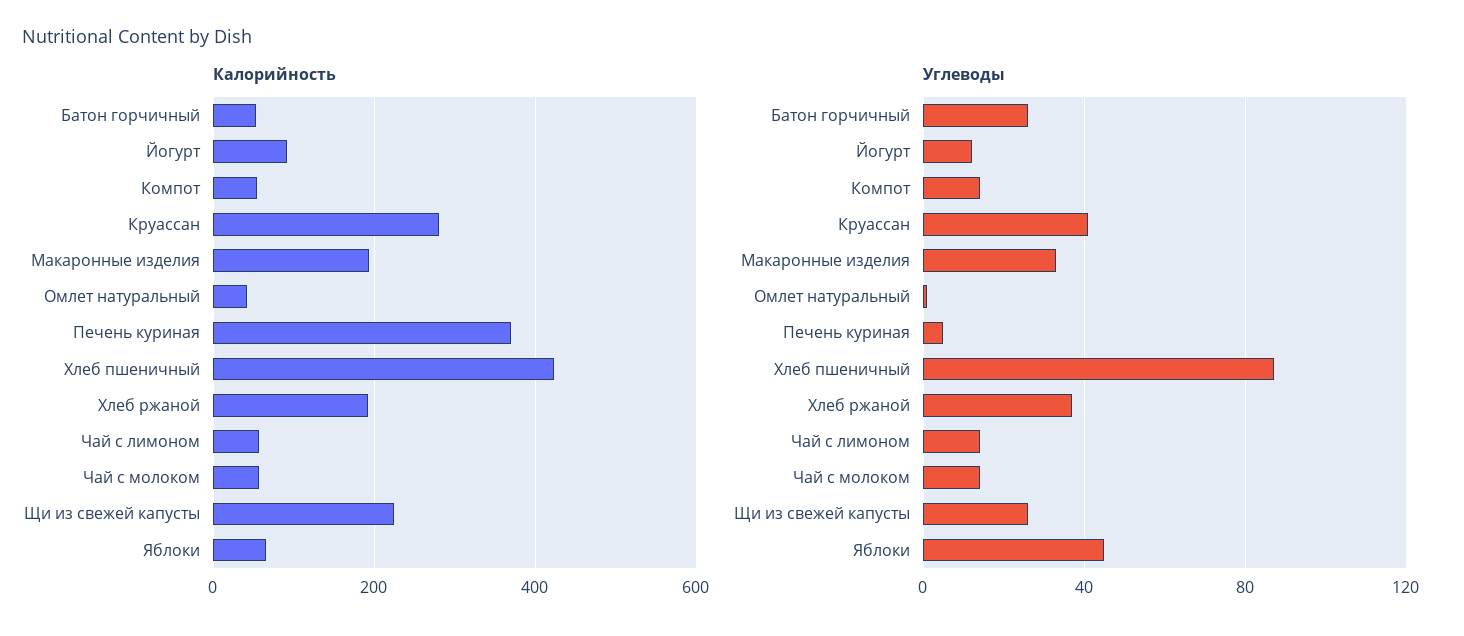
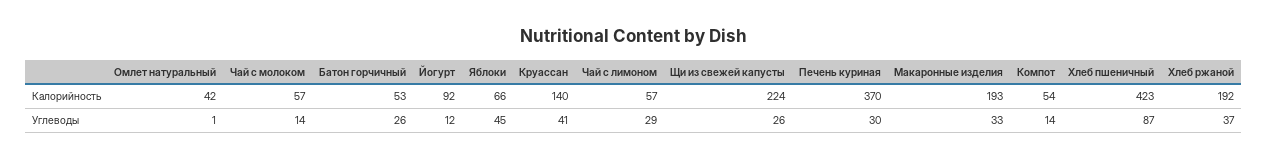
  {
    "Калорийность": {
      "Батон горчичный": 53,
      "Йогурт": 92,
      "Компот": 54,
-     "Круассан": 280,
+     "Круассан": 140,
      "Макаронные изделия": 193,
      "Омлет натуральный": 42,
      "Печень куриная": 370,
      "Хлеб пшеничный": 423,
      "Хлеб ржаной": 192,
      "Чай с лимоном": 57,
      "Чай с молоком": 57,
      "Щи из свежей капусты": 224,
      "Яблоки": 66
    },
    "Углеводы": {
      "Батон горчичный": 26,
      "Йогурт": 12,
      "Компот": 14,
      "Круассан": 41,
      "Макаронные изделия": 33,
      "Омлет натуральный": 1,
-     "Печень куриная": 5,
+     "Печень куриная": 30,
      "Хлеб пшеничный": 87,
      "Хлеб ржаной": 37,
-     "Чай с лимоном": 15,
+     "Чай с лимоном": 29,
      "Чай с молоком": 14,
      "Щи из свежей капусты": 26,
      "Яблоки": 45
    }
  }

